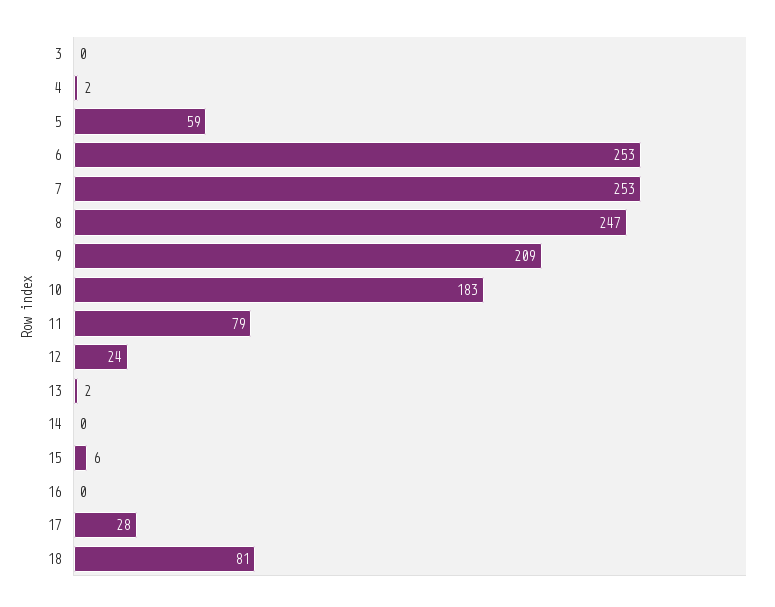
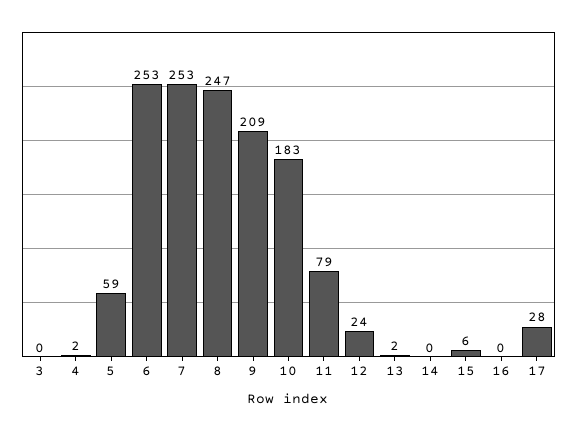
  {
    "3": 0,
    "4": 2,
    "5": 59,
    "6": 253,
    "7": 253,
    "8": 247,
    "9": 209,
    "10": 183,
    "11": 79,
    "12": 24,
    "13": 2,
    "14": 0,
    "15": 6,
    "16": 0,
-   "17": 28,
+   "17": 28
-   "18": 81
  }

